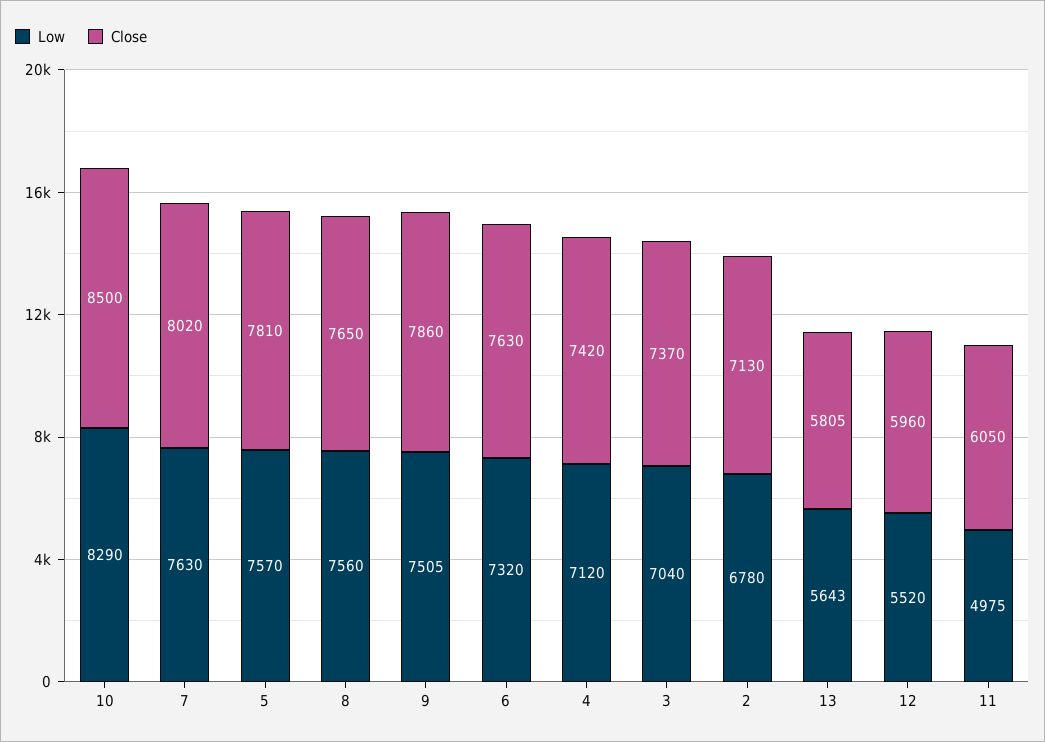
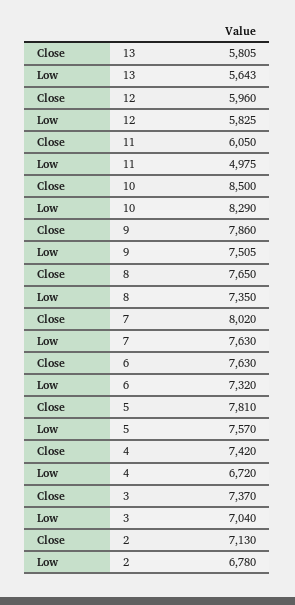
  {
    "Low": {
      "10": 8290,
      "7": 7630,
      "5": 7570,
-     "8": 7560,
+     "8": 7350,
      "9": 7505,
      "6": 7320,
-     "4": 7120,
+     "4": 6720,
      "3": 7040,
      "2": 6780,
      "13": 5643,
-     "12": 5520,
+     "12": 5825,
      "11": 4975
    },
    "Close": {
      "10": 8500,
      "7": 8020,
      "5": 7810,
      "8": 7650,
      "9": 7860,
      "6": 7630,
      "4": 7420,
      "3": 7370,
      "2": 7130,
      "13": 5805,
      "12": 5960,
      "11": 6050
    }
  }

